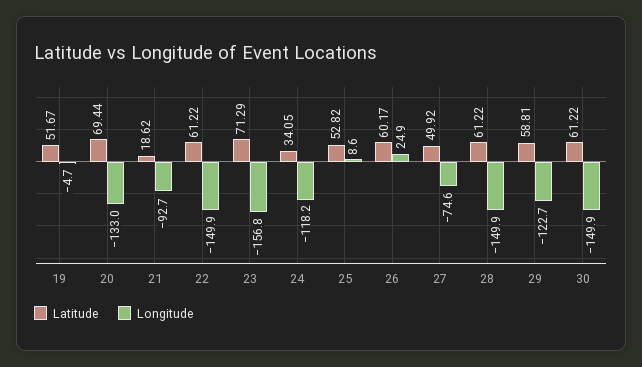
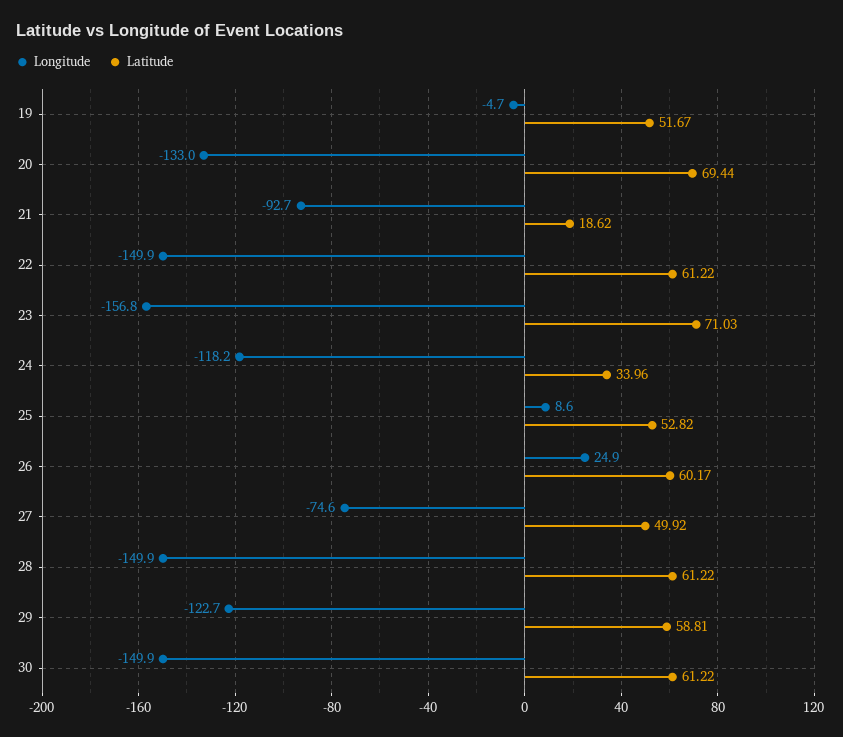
  {
    "Latitude": {
      "19": 51.67,
      "20": 69.44,
      "21": 18.62,
      "22": 61.22,
-     "23": 71.29,
+     "23": 71.03,
-     "24": 34.05,
+     "24": 33.96,
      "25": 52.82,
      "26": 60.17,
      "27": 49.92,
      "28": 61.22,
      "29": 58.81,
      "30": 61.22
    },
    "Longitude": {
      "19": -4.7,
      "20": -133,
      "21": -92.7,
      "22": -149.9,
      "23": -156.8,
      "24": -118.2,
      "25": 8.6,
      "26": 24.9,
      "27": -74.6,
      "28": -149.9,
      "29": -122.7,
      "30": -149.9
    }
  }

